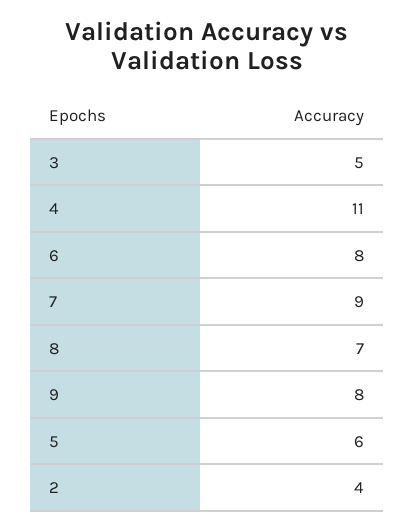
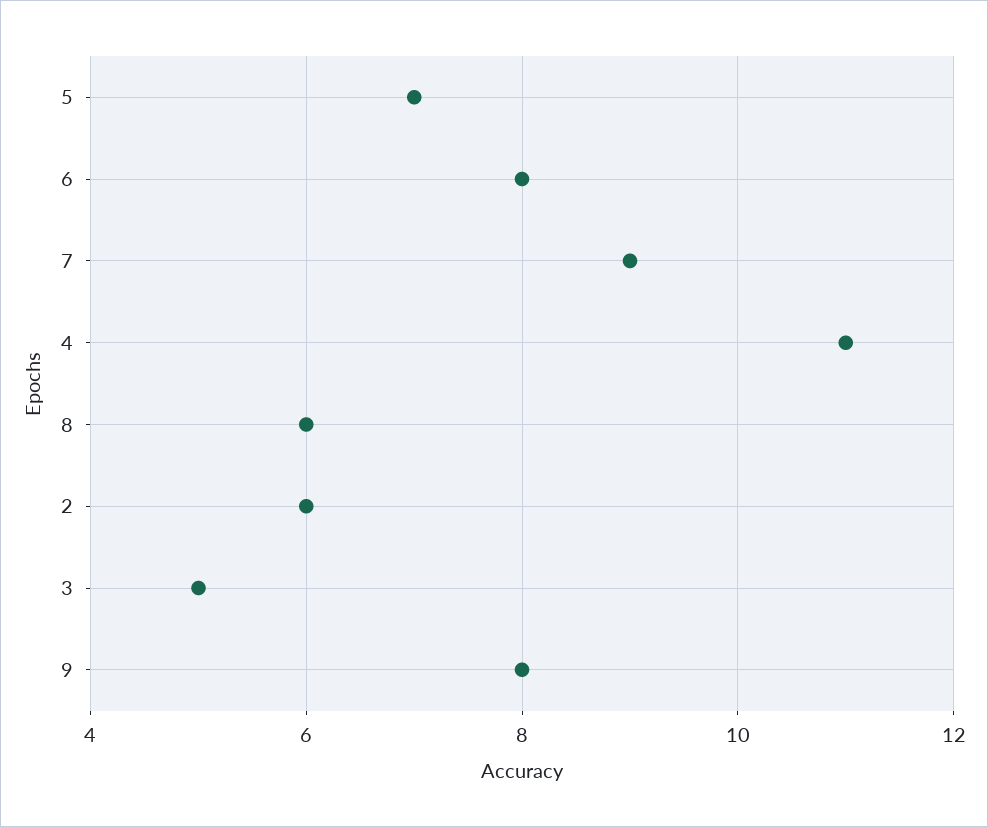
  {
    "3": 5,
    "4": 11,
    "6": 8,
    "7": 9,
-   "8": 7,
+   "8": 6,
    "9": 8,
-   "5": 6,
+   "5": 7,
-   "2": 4
+   "2": 6
  }

